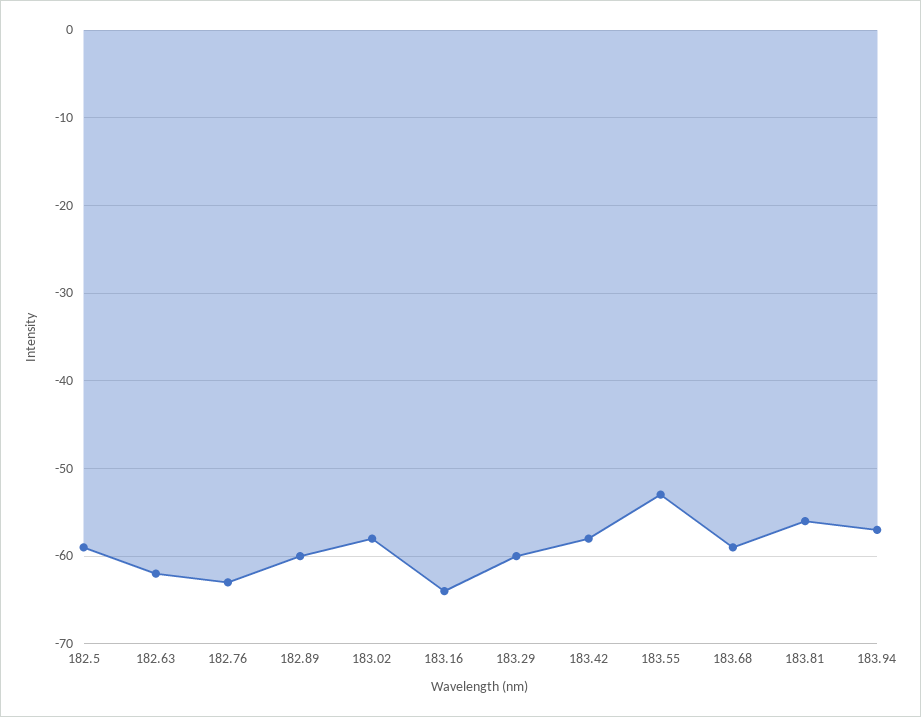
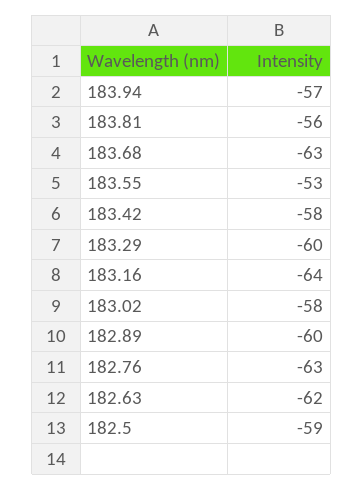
  {
    "182.5": -59,
    "182.63": -62,
    "182.76": -63,
    "182.89": -60,
    "183.02": -58,
    "183.16": -64,
    "183.29": -60,
    "183.42": -58,
    "183.55": -53,
-   "183.68": -59,
+   "183.68": -63,
    "183.81": -56,
    "183.94": -57
  }

